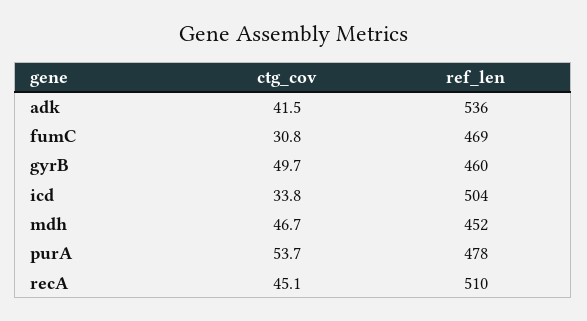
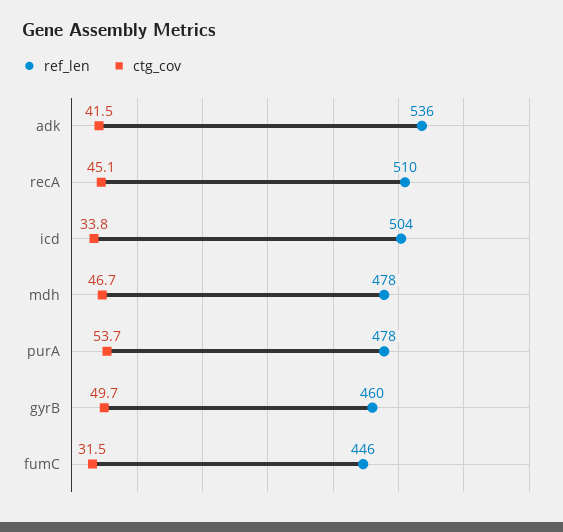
  {
    "ctg_cov": {
      "adk": 41.5,
-     "fumC": 30.8,
+     "fumC": 31.5,
      "gyrB": 49.7,
      "icd": 33.8,
      "mdh": 46.7,
      "purA": 53.7,
      "recA": 45.1
    },
    "ref_len": {
      "adk": 536,
-     "fumC": 469,
+     "fumC": 446,
      "gyrB": 460,
      "icd": 504,
-     "mdh": 452,
+     "mdh": 478,
      "purA": 478,
      "recA": 510
    }
  }

